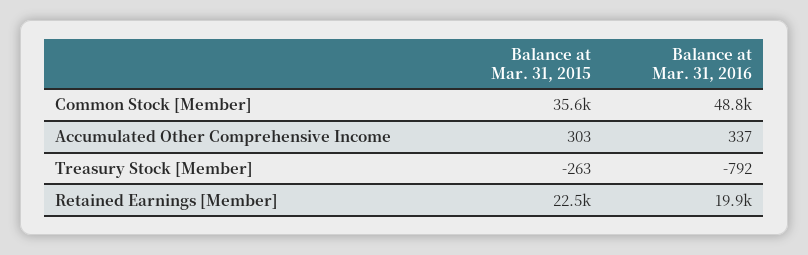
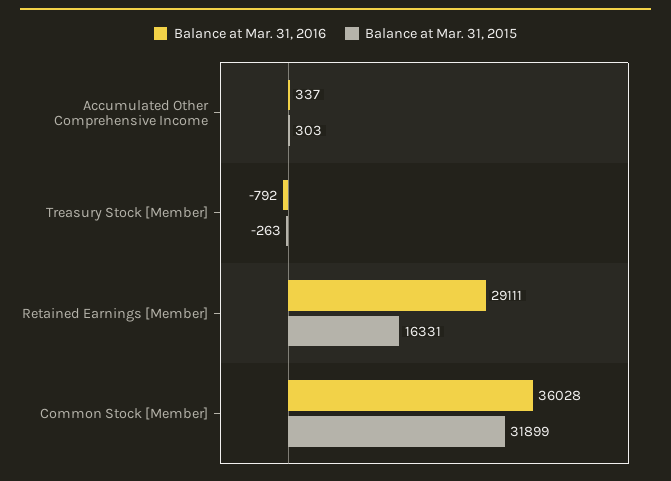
  {
    "Balance at Mar. 31, 2015": {
-     "Common Stock [Member]": 35600,
+     "Common Stock [Member]": 31899,
      "Accumulated Other Comprehensive Income": 303,
      "Treasury Stock [Member]": -263,
-     "Retained Earnings [Member]": 22500
+     "Retained Earnings [Member]": 16331
    },
    "Balance at Mar. 31, 2016": {
-     "Common Stock [Member]": 48800,
+     "Common Stock [Member]": 36028,
      "Accumulated Other Comprehensive Income": 337,
      "Treasury Stock [Member]": -792,
-     "Retained Earnings [Member]": 19900
+     "Retained Earnings [Member]": 29111
    }
  }

